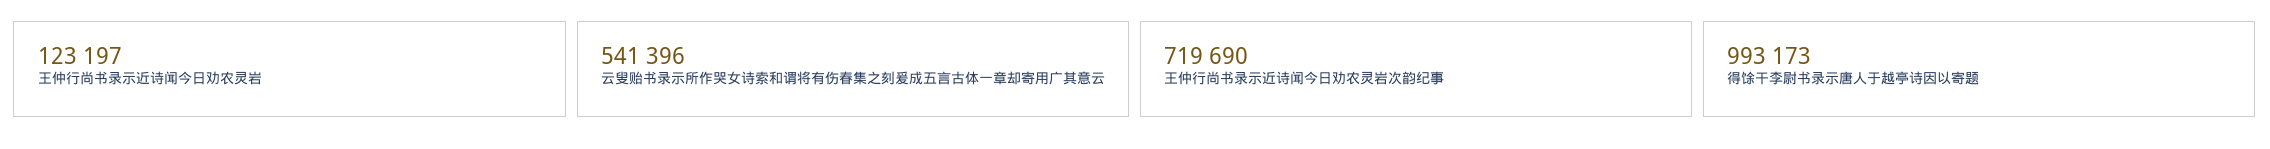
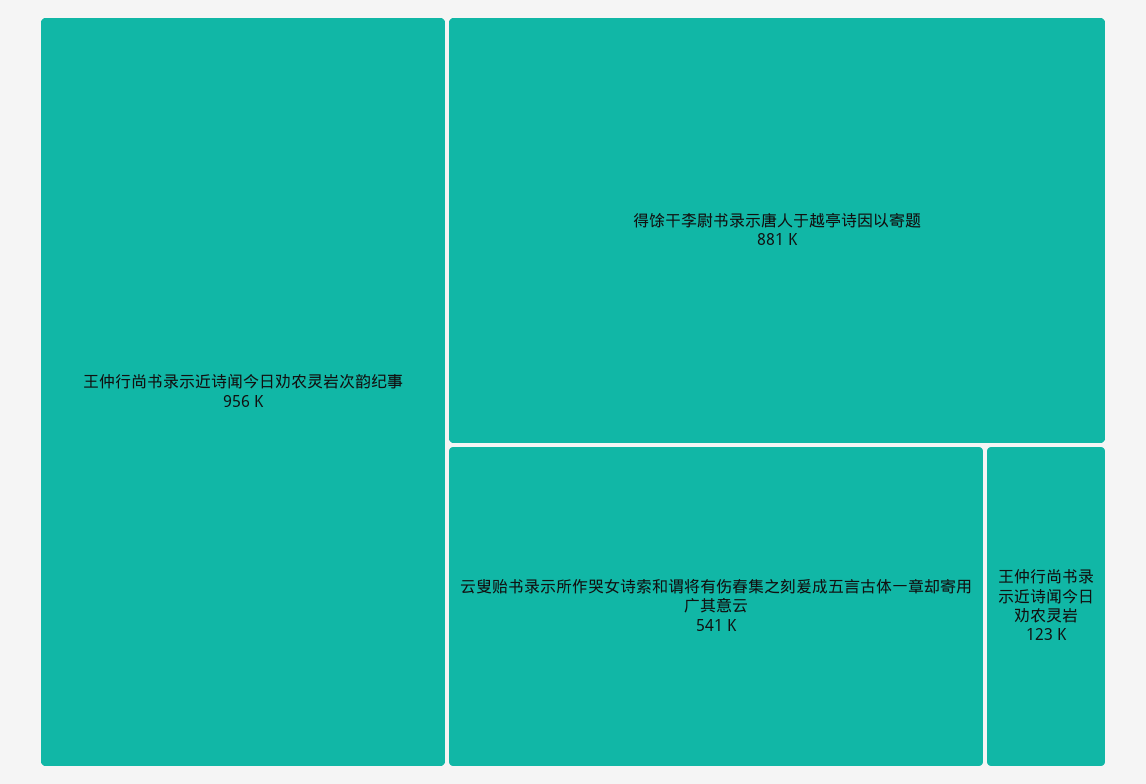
  {
    "王仲行尚书录示近诗闻今日劝农灵岩": 123197,
    "云叟贻书录示所作哭女诗索和谓将有伤春集之刻爰成五言古体一章却寄用广其意云": 541396,
-   "王仲行尚书录示近诗闻今日劝农灵岩次韵纪事": 719690,
+   "王仲行尚书录示近诗闻今日劝农灵岩次韵纪事": 956000,
-   "得馀干李尉书录示唐人于越亭诗因以寄题": 993173
+   "得馀干李尉书录示唐人于越亭诗因以寄题": 881000
  }

